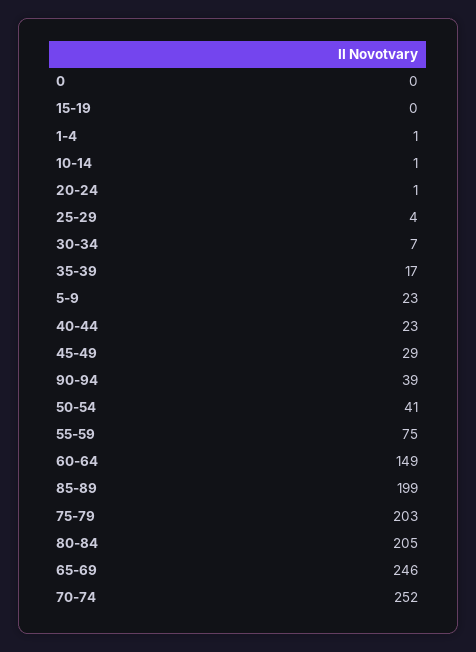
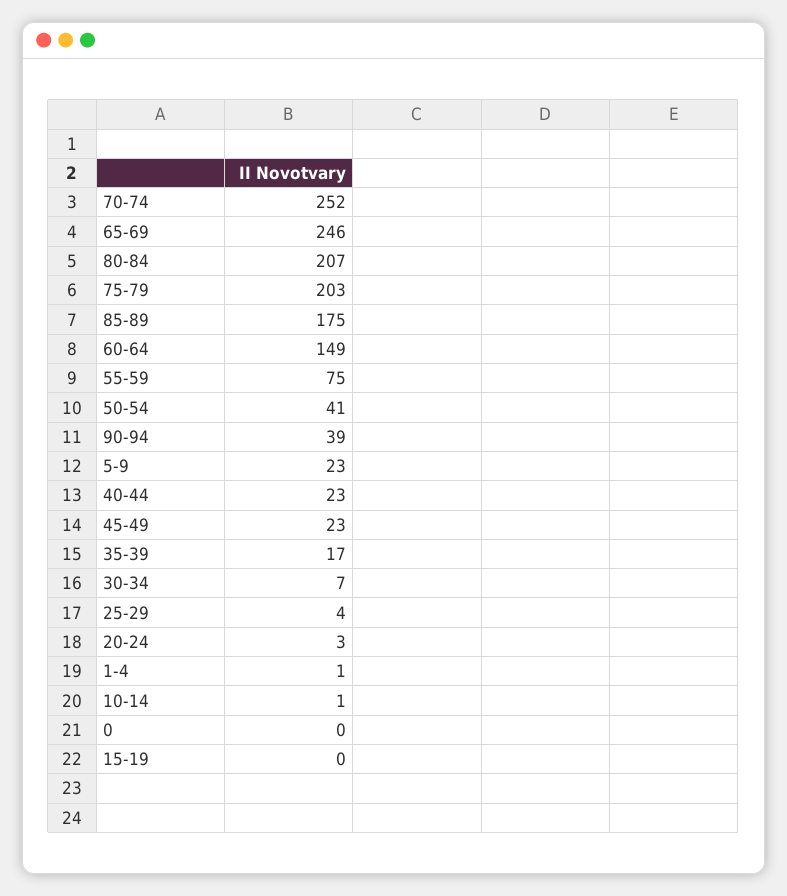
  {
    "0": 0,
    "15-19": 0,
    "1-4": 1,
    "10-14": 1,
-   "20-24": 1,
+   "20-24": 3,
    "25-29": 4,
    "30-34": 7,
    "35-39": 17,
    "5-9": 23,
    "40-44": 23,
-   "45-49": 29,
+   "45-49": 23,
    "90-94": 39,
    "50-54": 41,
    "55-59": 75,
    "60-64": 149,
-   "85-89": 199,
+   "85-89": 175,
    "75-79": 203,
-   "80-84": 205,
+   "80-84": 207,
    "65-69": 246,
    "70-74": 252
  }

